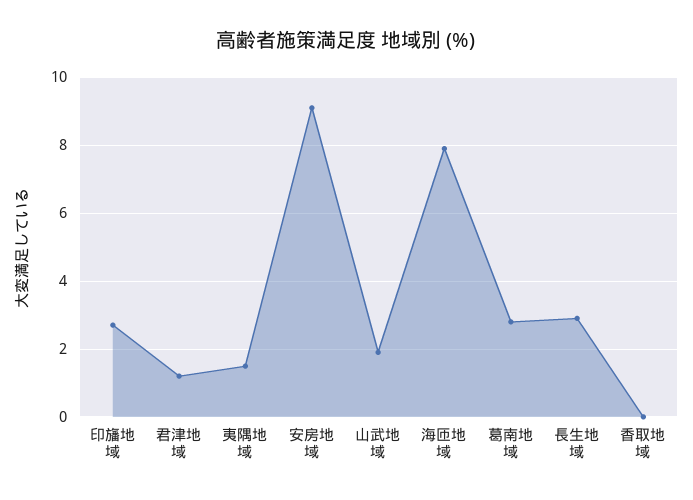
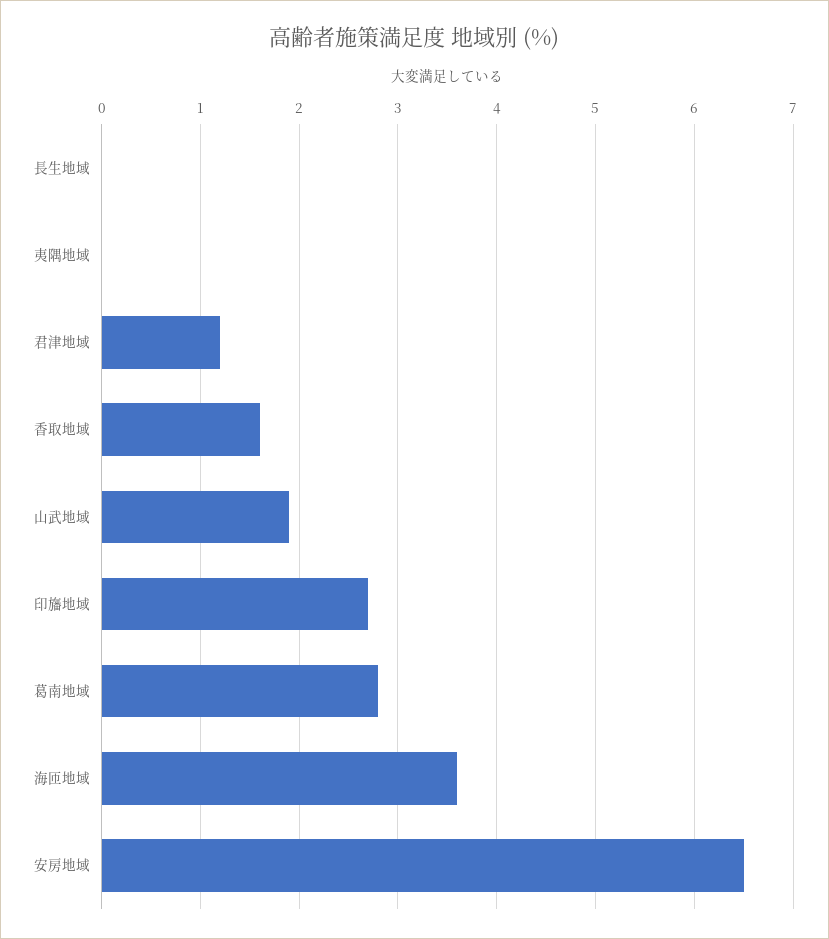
  {
    "印旛地域": 2.7,
    "君津地域": 1.2,
-   "夷隅地域": 1.5,
+   "夷隅地域": 0,
-   "安房地域": 9,
+   "安房地域": 6.5,
    "山武地域": 1.9,
-   "海匝地域": 8,
+   "海匝地域": 3.6,
    "葛南地域": 2.8,
-   "長生地域": 3,
+   "長生地域": 0,
-   "香取地域": 0
+   "香取地域": 1.6
  }

